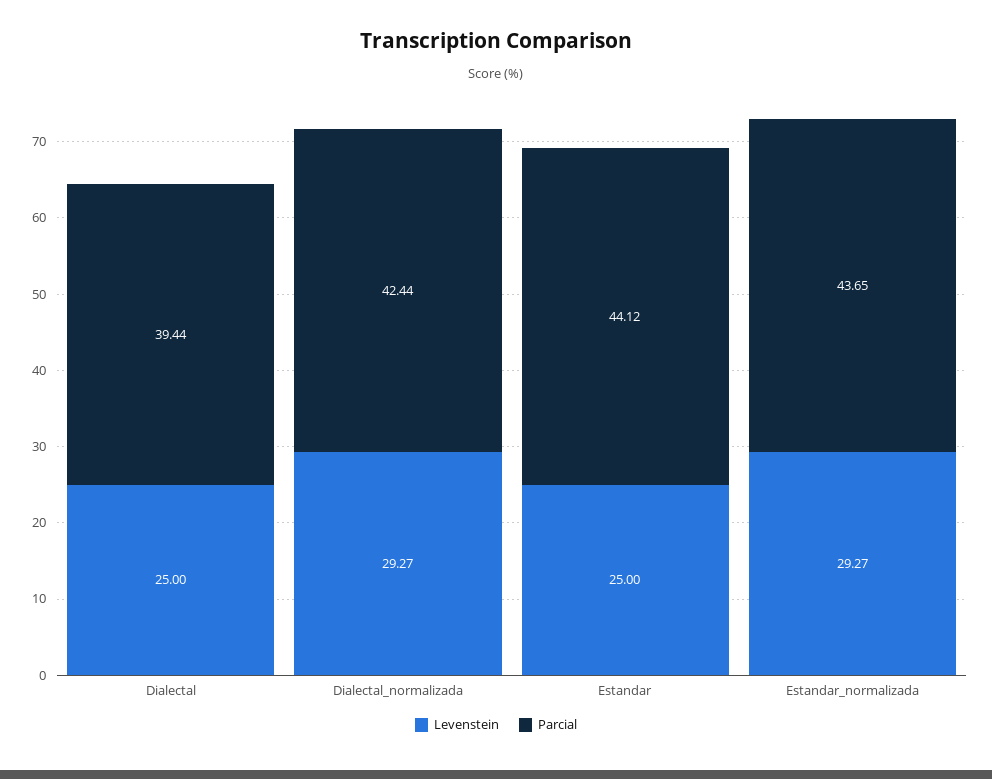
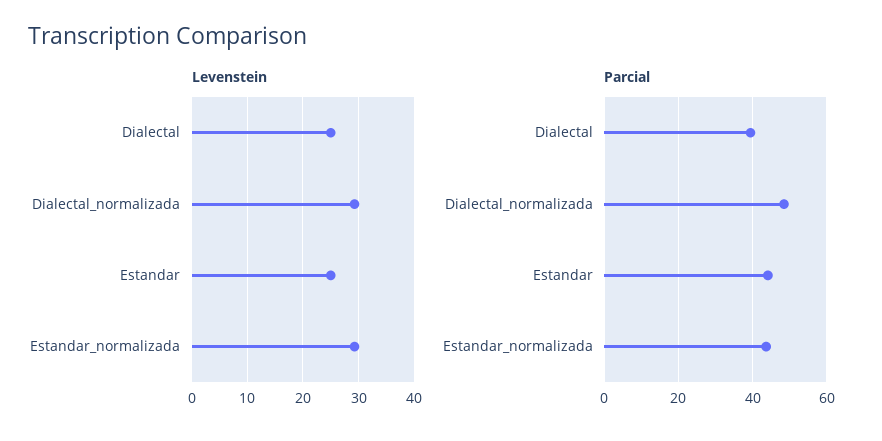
  {
    "Levenstein": {
      "Dialectal": 25,
      "Dialectal_normalizada": 29.27,
      "Estandar": 25,
      "Estandar_normalizada": 29.27
    },
    "Parcial": {
      "Dialectal": 39.44,
-     "Dialectal_normalizada": 42.44,
+     "Dialectal_normalizada": 48,
      "Estandar": 44.12,
      "Estandar_normalizada": 43.65
    }
  }

